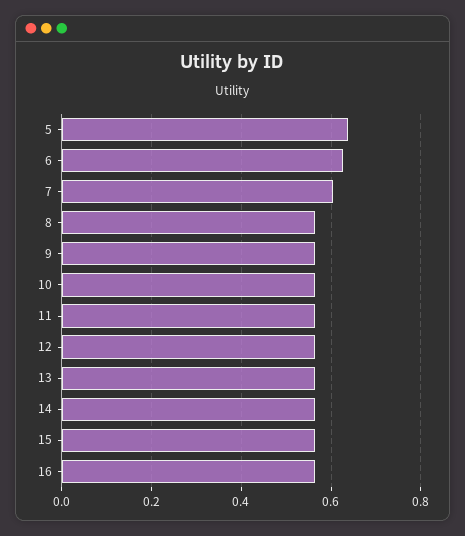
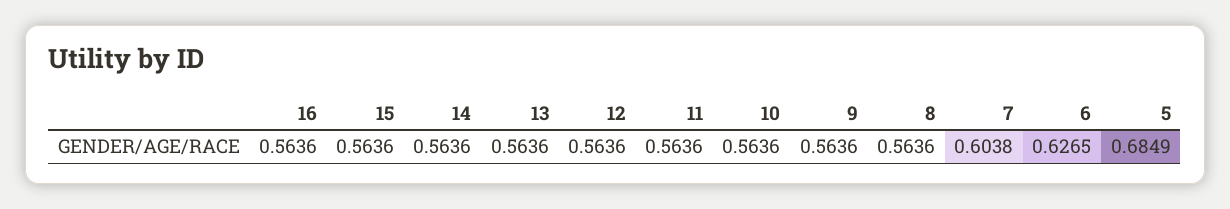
  {
-   "5": 0.64,
+   "5": 0.6849,
    "6": 0.6265,
    "7": 0.6038,
    "8": 0.5636,
    "9": 0.5636,
    "10": 0.5636,
    "11": 0.5636,
    "12": 0.5636,
    "13": 0.5636,
    "14": 0.5636,
    "15": 0.5636,
    "16": 0.5636
  }

